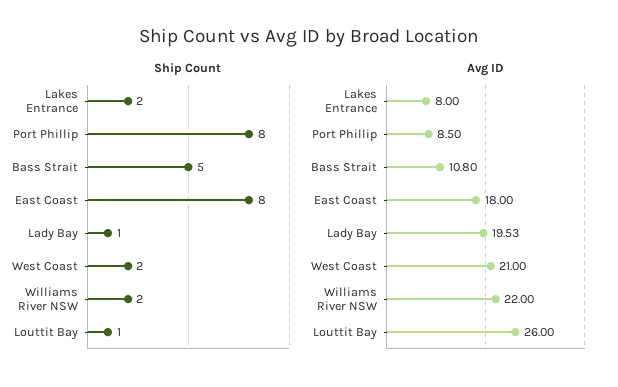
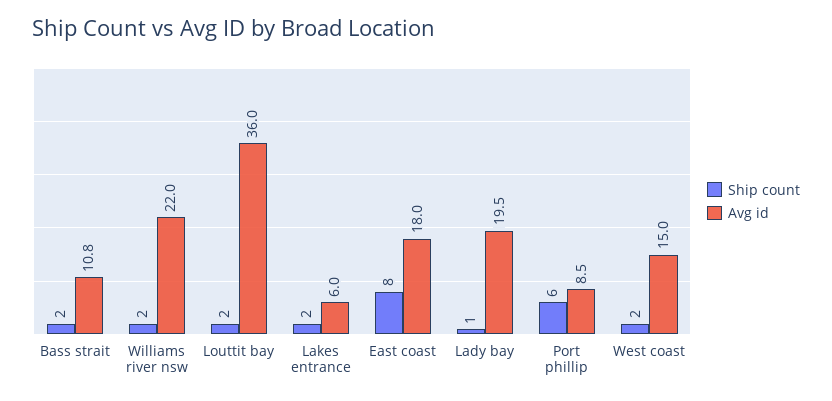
  {
    "Ship Count": {
      "Lakes Entrance": 2,
-     "Port Phillip": 8,
+     "Port Phillip": 6,
-     "Bass Strait": 5,
+     "Bass Strait": 2,
      "East Coast": 8,
      "Lady Bay": 1,
      "West Coast": 2,
      "Williams River NSW": 2,
-     "Louttit Bay": 1
+     "Louttit Bay": 2
    },
    "Avg ID": {
-     "Lakes Entrance": 8,
+     "Lakes Entrance": 6,
      "Port Phillip": 8.5,
      "Bass Strait": 10.8,
      "East Coast": 18,
-     "Lady Bay": 19.53,
+     "Lady Bay": 19.5,
-     "West Coast": 21,
+     "West Coast": 15,
      "Williams River NSW": 22,
-     "Louttit Bay": 26
+     "Louttit Bay": 36
    }
  }

